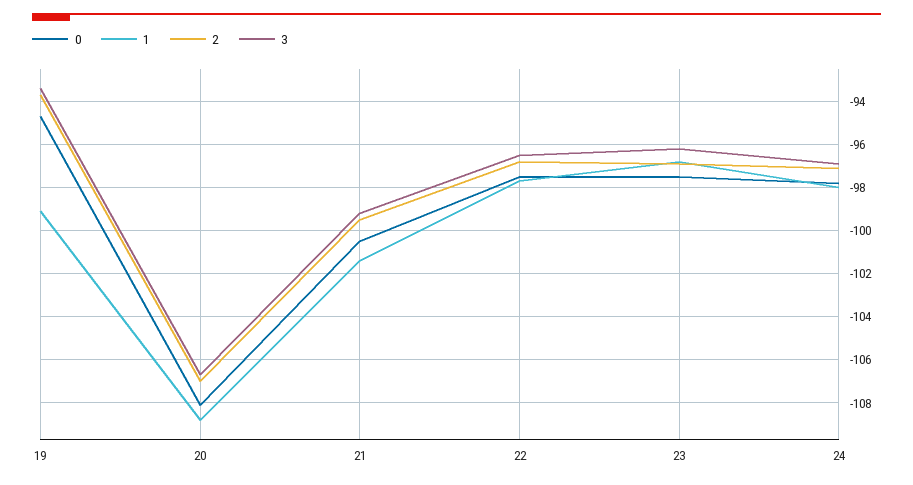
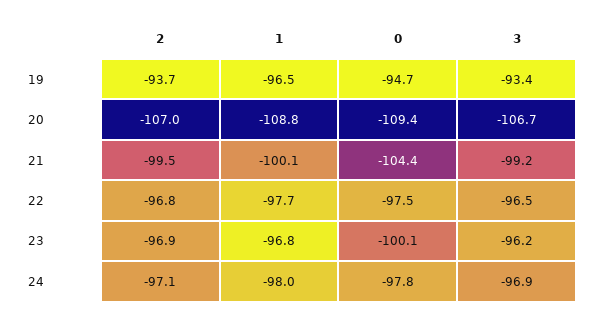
  {
    "0": {
      "19": -94.7,
-     "20": -108,
+     "20": -109.4,
-     "21": -100.5,
+     "21": -104.4,
      "22": -97.5,
-     "23": -97.5,
+     "23": -100.1,
      "24": -97.8
    },
    "1": {
-     "19": -99,
+     "19": -96.5,
      "20": -108.8,
-     "21": -101.5,
+     "21": -100.1,
      "22": -97.7,
      "23": -96.8,
      "24": -98
    },
    "2": {
      "19": -93.7,
      "20": -107,
      "21": -99.5,
      "22": -96.8,
      "23": -96.9,
      "24": -97.1
    },
    "3": {
      "19": -93.4,
      "20": -106.7,
      "21": -99.2,
      "22": -96.5,
      "23": -96.2,
      "24": -96.9
    }
  }

